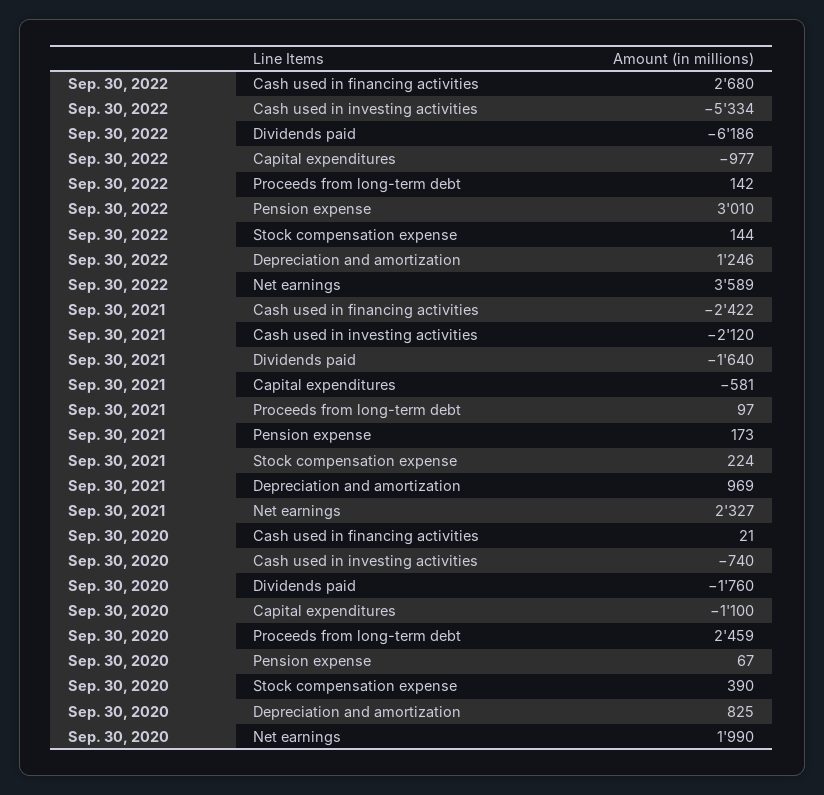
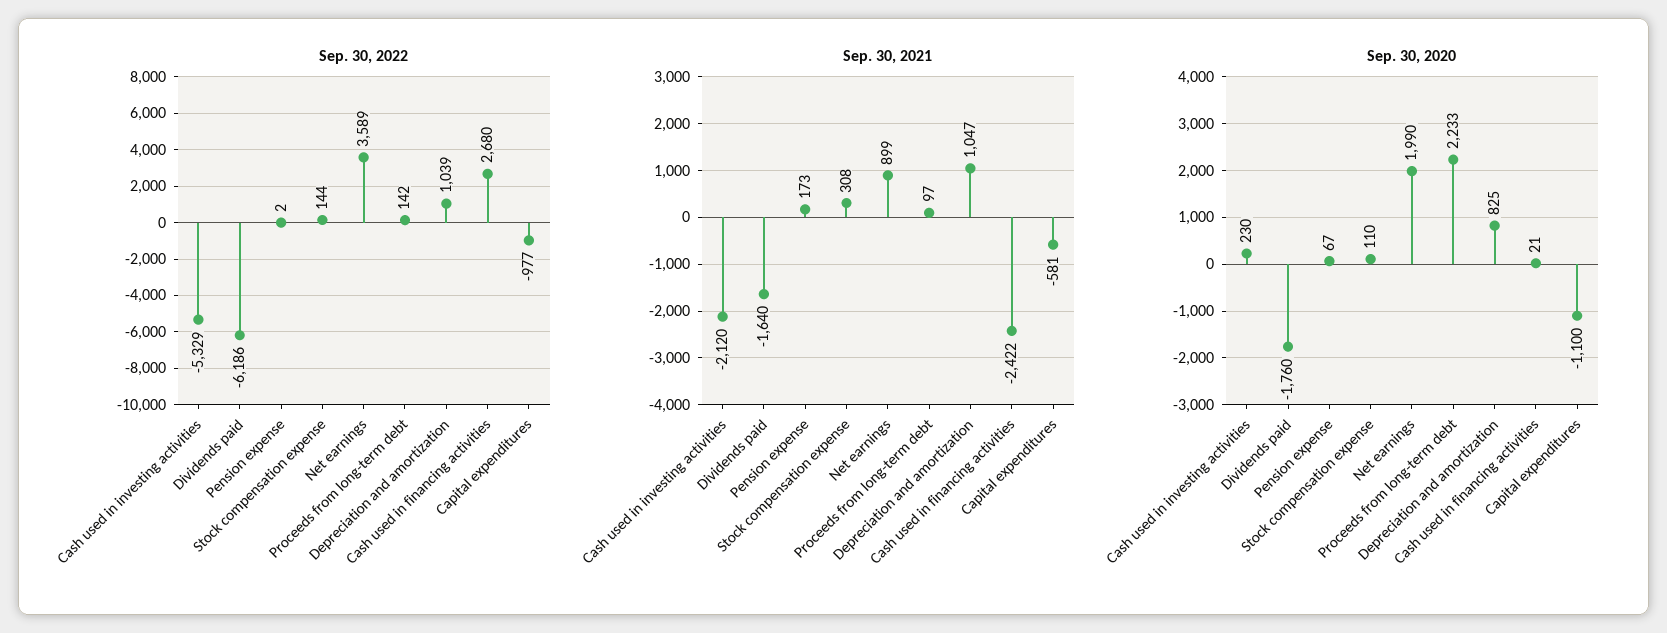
  {
    "Sep. 30, 2022": {
      "Cash used in financing activities": 2680,
-     "Cash used in investing activities": -5334,
+     "Cash used in investing activities": -5329,
      "Dividends paid": -6186,
      "Capital expenditures": -977,
      "Proceeds from long-term debt": 142,
-     "Pension expense": 3010,
+     "Pension expense": 2,
      "Stock compensation expense": 144,
-     "Depreciation and amortization": 1246,
+     "Depreciation and amortization": 1039,
      "Net earnings": 3589
    },
    "Sep. 30, 2021": {
      "Cash used in financing activities": -2422,
      "Cash used in investing activities": -2120,
      "Dividends paid": -1640,
      "Capital expenditures": -581,
      "Proceeds from long-term debt": 97,
      "Pension expense": 173,
-     "Stock compensation expense": 224,
+     "Stock compensation expense": 308,
-     "Depreciation and amortization": 969,
+     "Depreciation and amortization": 1047,
-     "Net earnings": 2327
+     "Net earnings": 899
    },
    "Sep. 30, 2020": {
      "Cash used in financing activities": 21,
-     "Cash used in investing activities": -740,
+     "Cash used in investing activities": 230,
      "Dividends paid": -1760,
      "Capital expenditures": -1100,
-     "Proceeds from long-term debt": 2459,
+     "Proceeds from long-term debt": 2233,
      "Pension expense": 67,
-     "Stock compensation expense": 390,
+     "Stock compensation expense": 110,
      "Depreciation and amortization": 825,
      "Net earnings": 1990
    }
  }

